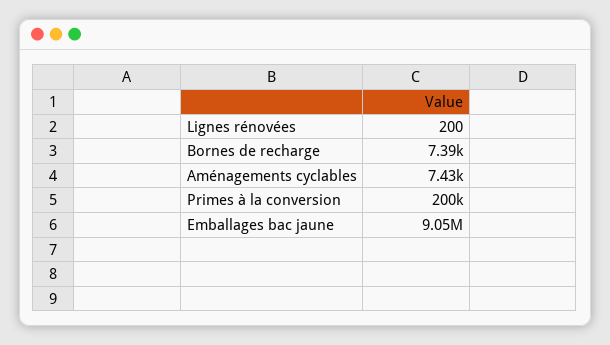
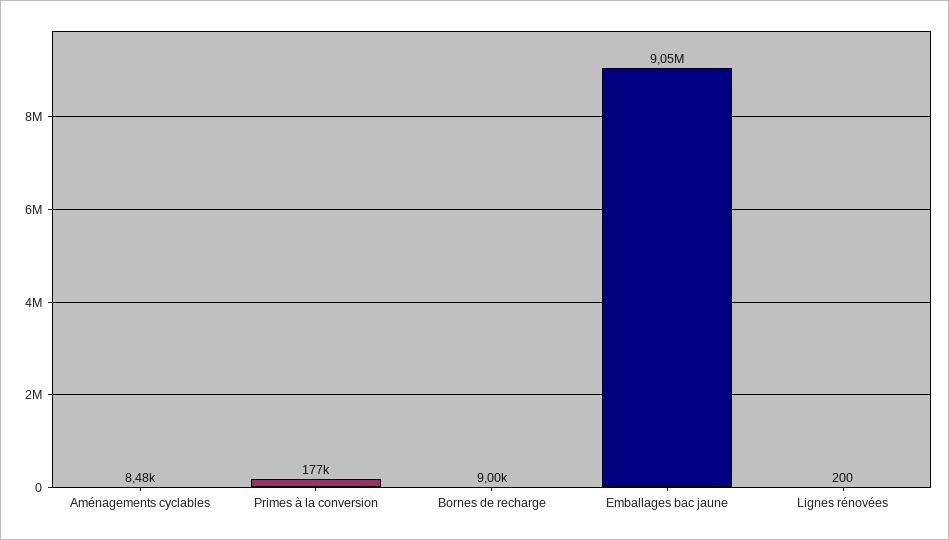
  {
    "Lignes rénovées": 200,
-   "Bornes de recharge": 7390,
+   "Bornes de recharge": 9000,
-   "Aménagements cyclables": 7430,
+   "Aménagements cyclables": 8480,
-   "Primes à la conversion": 200000,
+   "Primes à la conversion": 177000,
    "Emballages bac jaune": 9050000
  }

